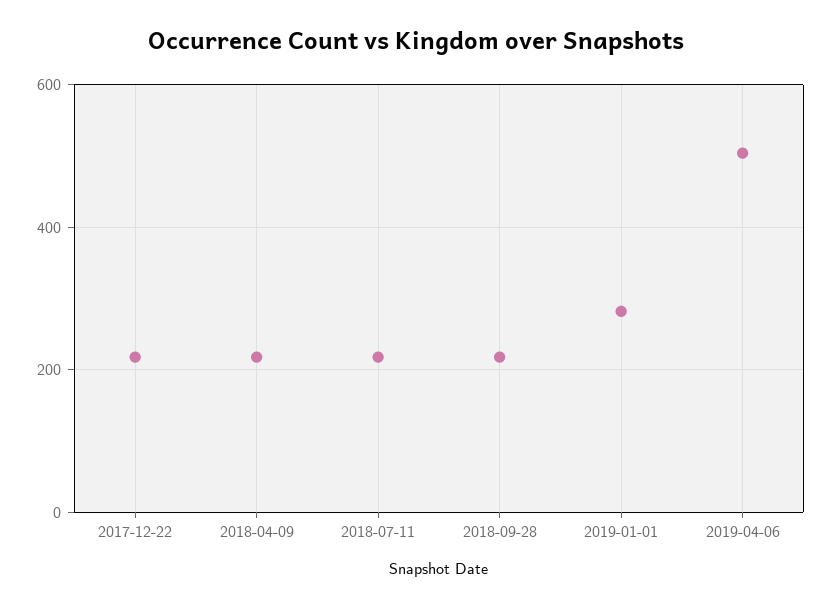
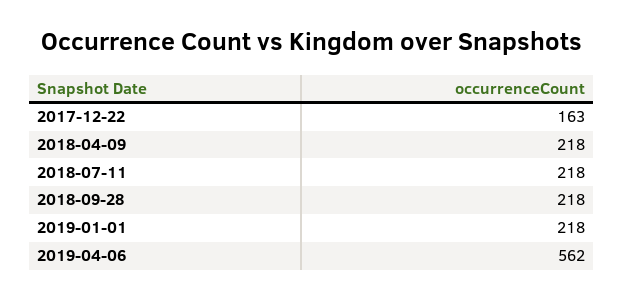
  {
-   "2017-12-22": 220,
+   "2017-12-22": 163,
    "2018-04-09": 218,
    "2018-07-11": 218,
    "2018-09-28": 218,
-   "2019-01-01": 280,
+   "2019-01-01": 218,
-   "2019-04-06": 500
+   "2019-04-06": 562
  }

